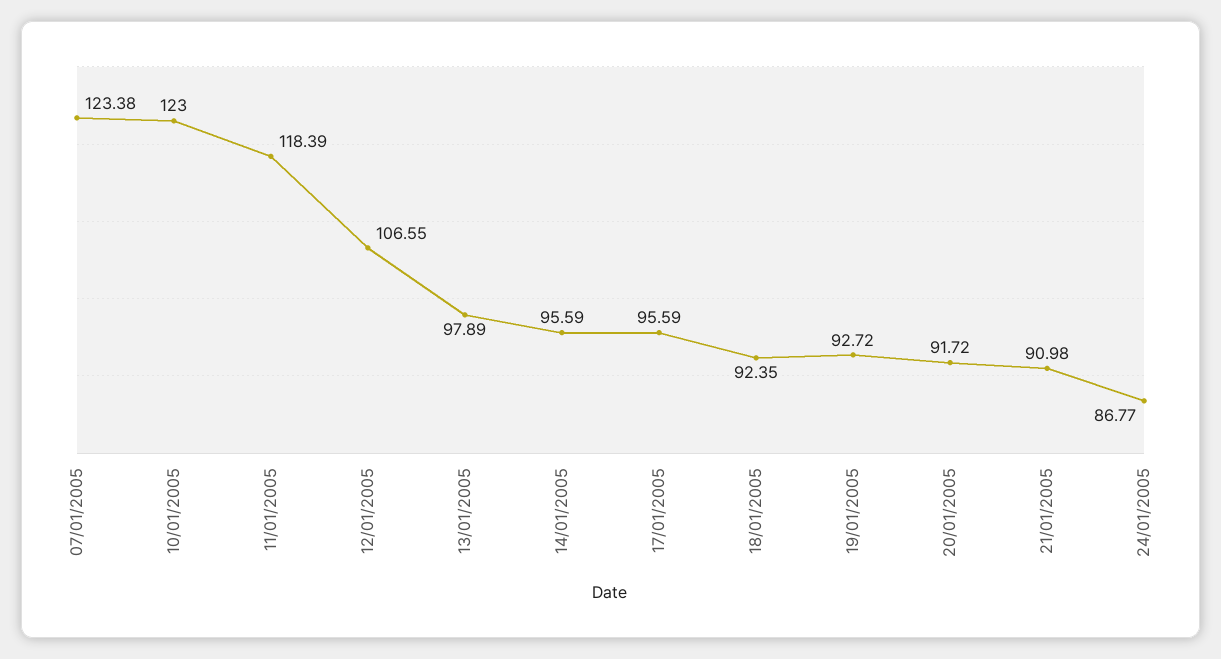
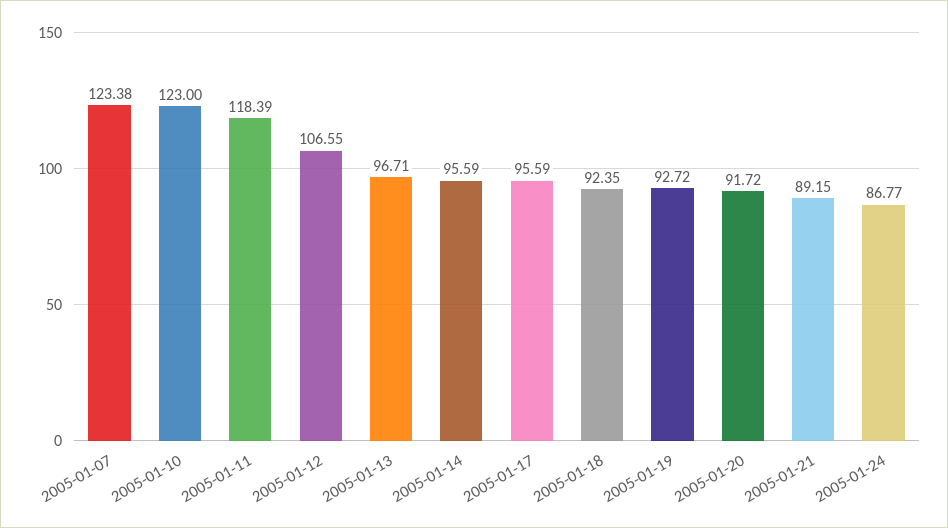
  {
    "07/01/2005": 123.38,
    "10/01/2005": 123,
    "11/01/2005": 118.39,
    "12/01/2005": 106.55,
-   "13/01/2005": 97.89,
+   "13/01/2005": 96.71,
    "14/01/2005": 95.59,
    "17/01/2005": 95.59,
    "18/01/2005": 92.35,
    "19/01/2005": 92.72,
    "20/01/2005": 91.72,
-   "21/01/2005": 90.98,
+   "21/01/2005": 89.15,
    "24/01/2005": 86.77
  }

